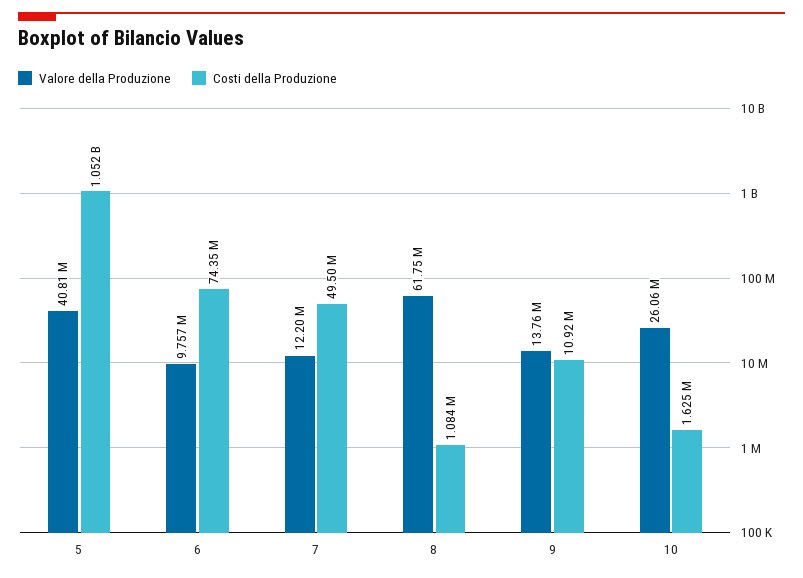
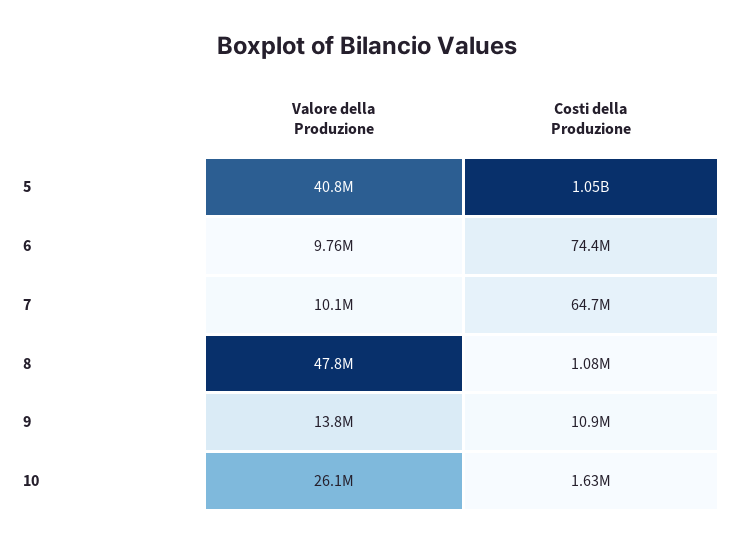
  {
    "Valore della Produzione": {
      "5": 40810000,
      "6": 9757000,
-     "7": 12200000,
+     "7": 10100000,
-     "8": 61750000,
+     "8": 47800000,
      "9": 13760000,
      "10": 26060000
    },
    "Costi della Produzione": {
      "5": 1052000000,
      "6": 74350000,
-     "7": 49500000,
+     "7": 64700000,
      "8": 1084000,
      "9": 10920000,
      "10": 1625000
    }
  }

